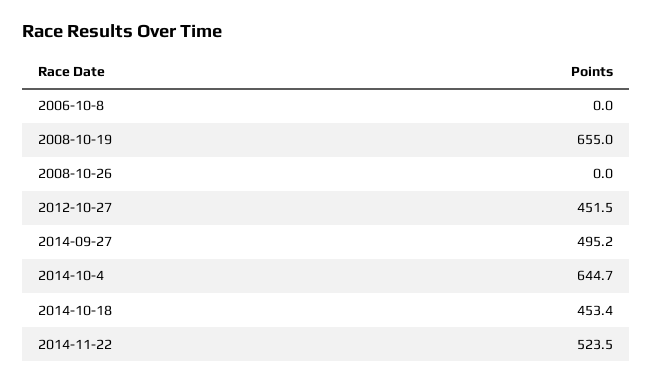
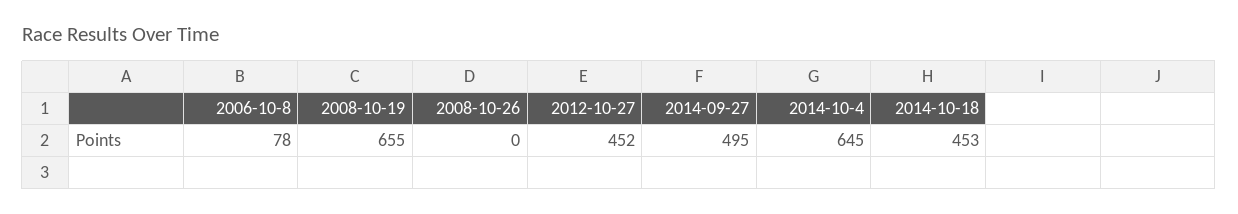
  {
-   "2006-10-8": 0,
+   "2006-10-8": 78,
    "2008-10-19": 655,
    "2008-10-26": 0,
    "2012-10-27": 451.5,
    "2014-09-27": 495.2,
    "2014-10-4": 644.7,
-   "2014-10-18": 453.4,
+   "2014-10-18": 453.4
-   "2014-11-22": 523.5
  }

